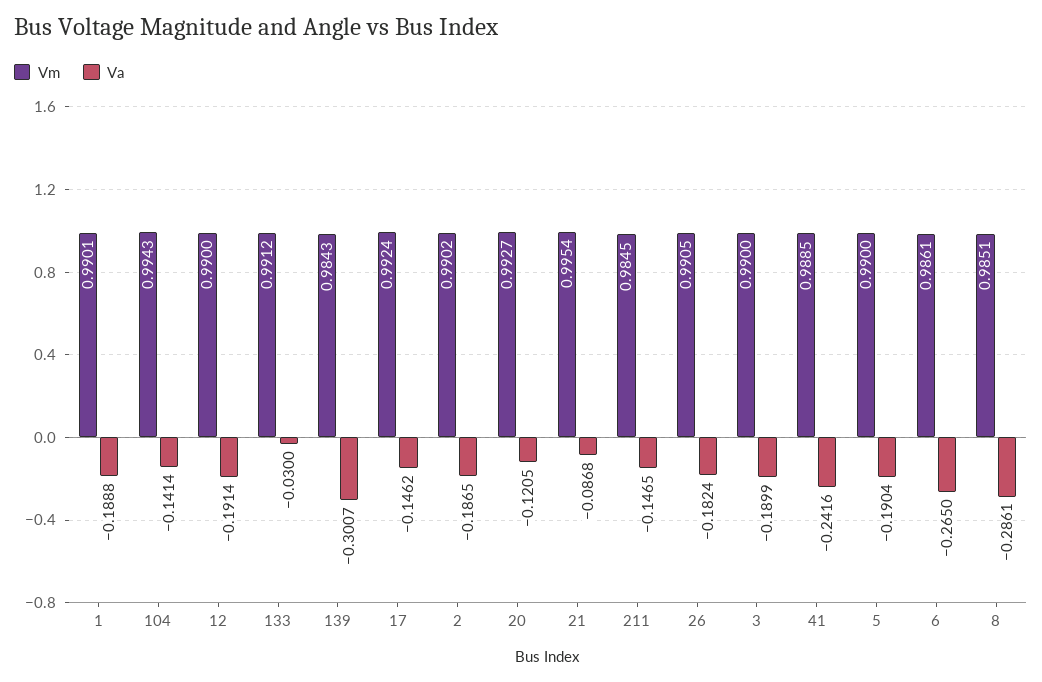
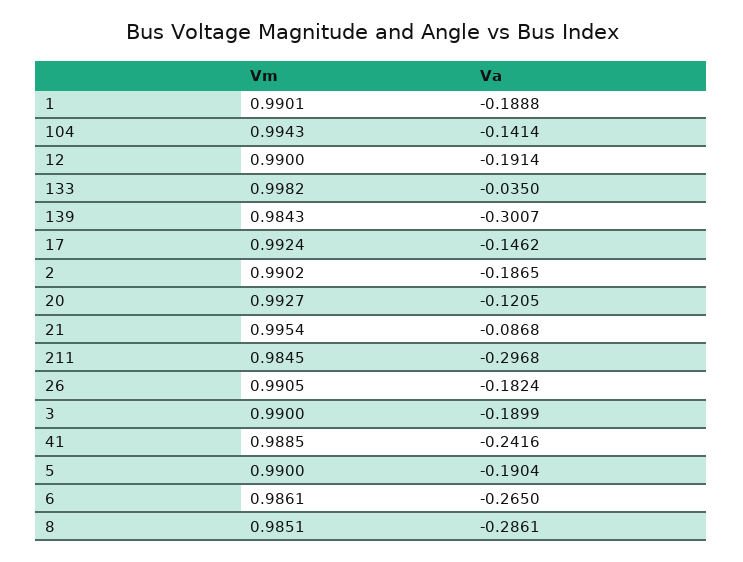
  {
    "Vm": {
      "1": 0.9901,
      "104": 0.9943,
      "12": 0.99,
-     "133": 0.9912,
+     "133": 0.9982,
      "139": 0.9843,
      "17": 0.9924,
      "2": 0.9902,
      "20": 0.9927,
      "21": 0.9954,
      "211": 0.9845,
      "26": 0.9905,
      "3": 0.99,
      "41": 0.9885,
      "5": 0.99,
      "6": 0.9861,
      "8": 0.9851
    },
    "Va": {
      "1": -0.1888,
      "104": -0.1414,
      "12": -0.1914,
-     "133": -0.03,
+     "133": -0.035,
      "139": -0.3007,
      "17": -0.1462,
      "2": -0.1865,
      "20": -0.1205,
      "21": -0.0868,
-     "211": -0.1465,
+     "211": -0.2968,
      "26": -0.1824,
      "3": -0.1899,
      "41": -0.2416,
      "5": -0.1904,
      "6": -0.265,
      "8": -0.2861
    }
  }

